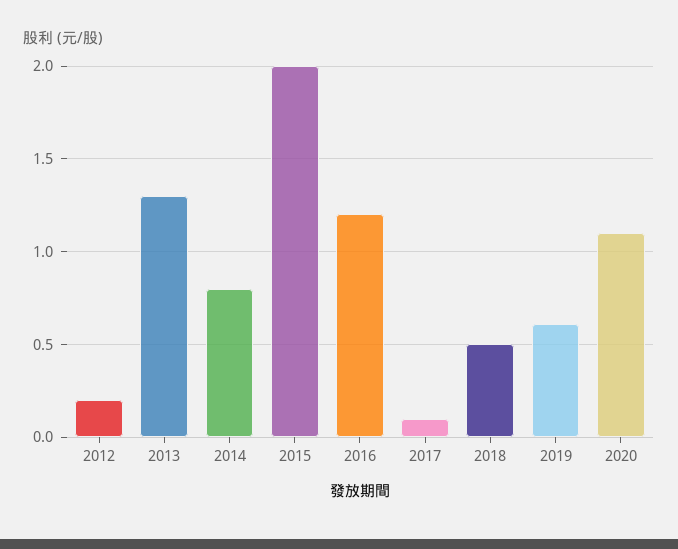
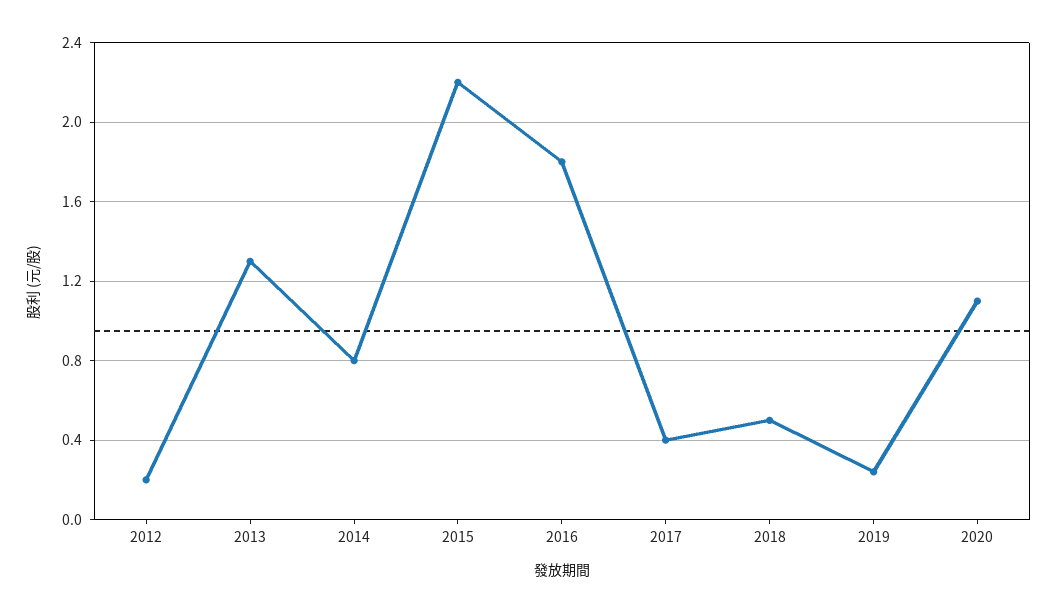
  {
    "2012": 0.2,
    "2013": 1.3,
    "2014": 0.8,
-   "2015": 2,
+   "2015": 2.2,
-   "2016": 1.2,
+   "2016": 1.8,
-   "2017": 0.1,
+   "2017": 0.4,
    "2018": 0.5,
-   "2019": 0.6,
+   "2019": 0.25,
    "2020": 1.1
  }

